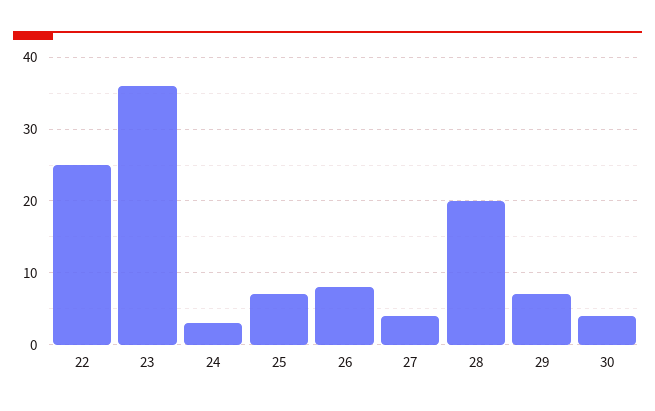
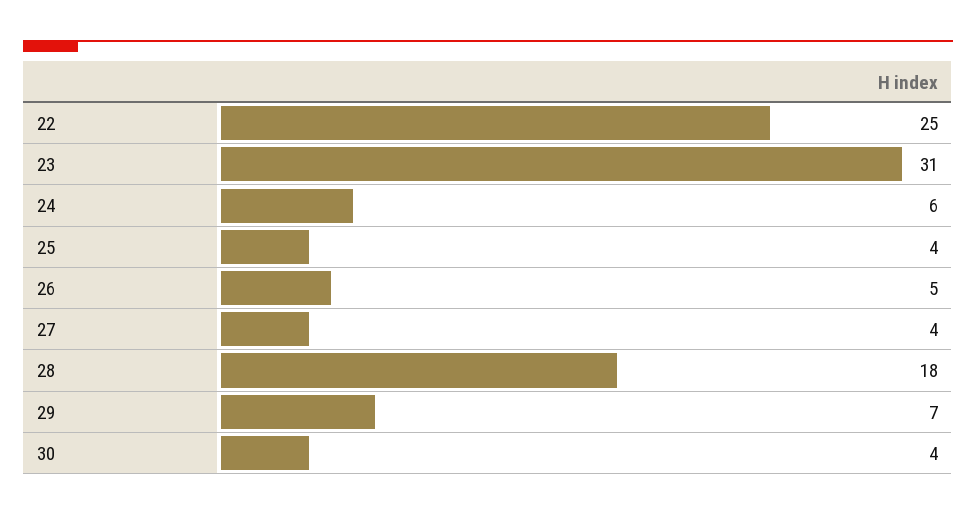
  {
    "22": 25,
-   "23": 36,
+   "23": 31,
-   "24": 3,
+   "24": 6,
-   "25": 7,
+   "25": 4,
-   "26": 8,
+   "26": 5,
    "27": 4,
-   "28": 20,
+   "28": 18,
    "29": 7,
    "30": 4
  }

